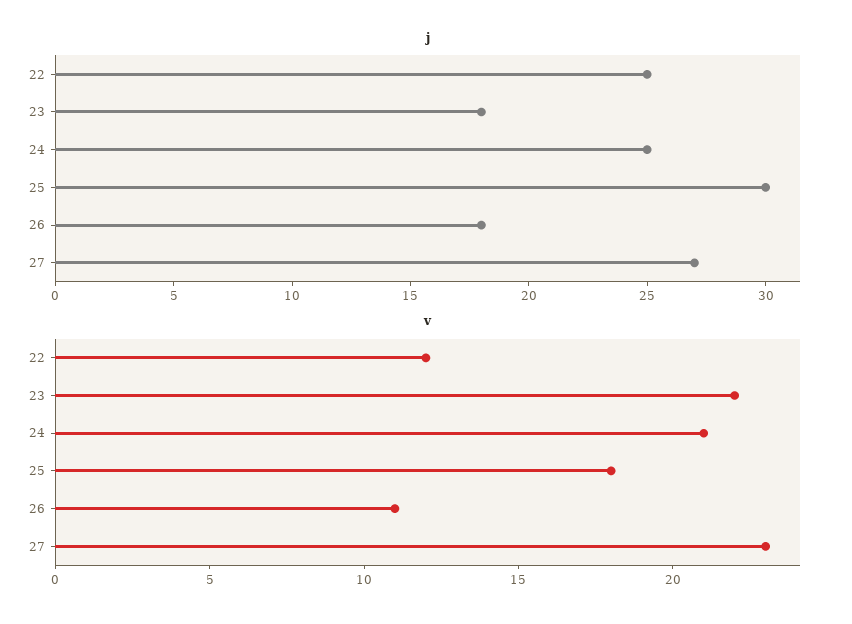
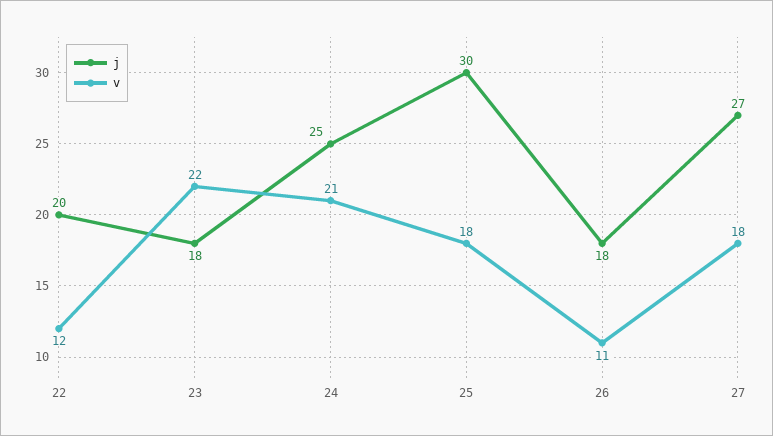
  {
    "j": {
-     "22": 25,
+     "22": 20,
      "23": 18,
      "24": 25,
      "25": 30,
      "26": 18,
      "27": 27
    },
    "v": {
      "22": 12,
      "23": 22,
      "24": 21,
      "25": 18,
      "26": 11,
-     "27": 23
+     "27": 18
    }
  }

